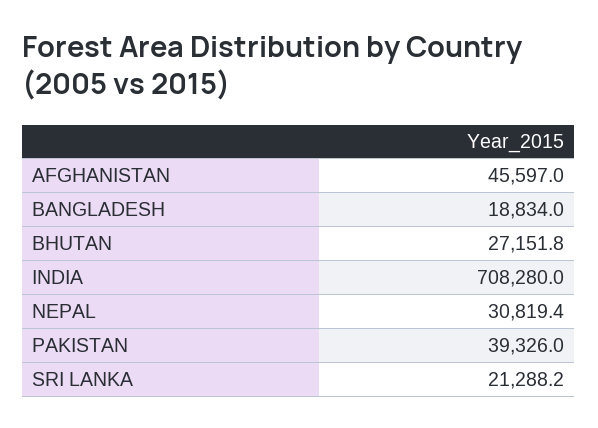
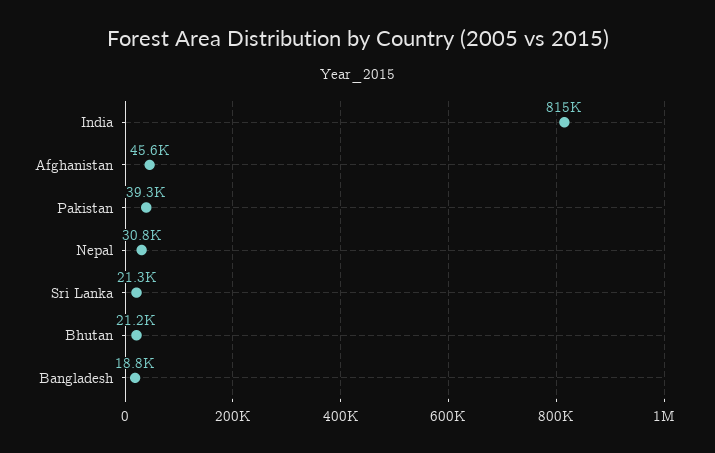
  {
    "AFGHANISTAN": 45597,
    "BANGLADESH": 18834,
-   "BHUTAN": 27151.8,
+   "BHUTAN": 21200,
-   "INDIA": 708280,
+   "INDIA": 815000,
    "NEPAL": 30819.4,
    "PAKISTAN": 39326,
    "SRI LANKA": 21288.2
  }

